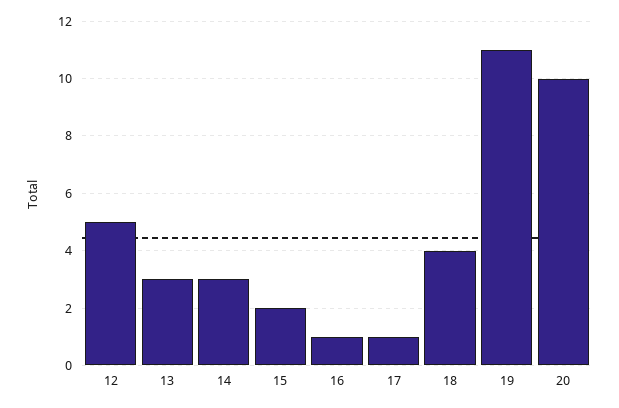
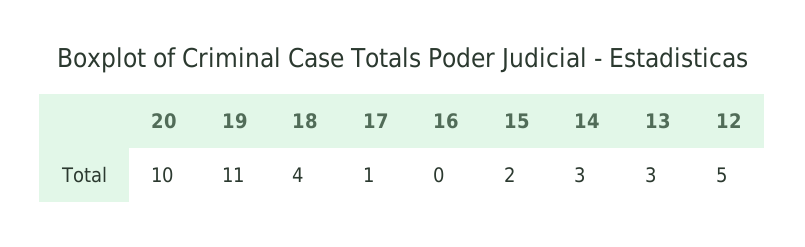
  {
    "12": 5,
    "13": 3,
    "14": 3,
    "15": 2,
-   "16": 1,
+   "16": 0,
    "17": 1,
    "18": 4,
    "19": 11,
    "20": 10
  }

